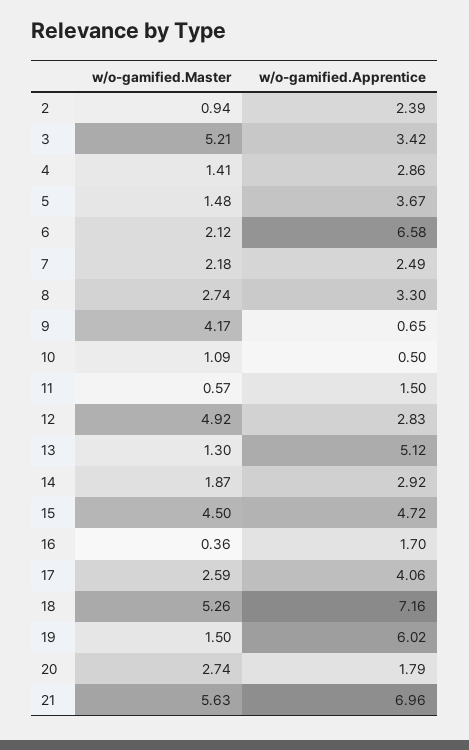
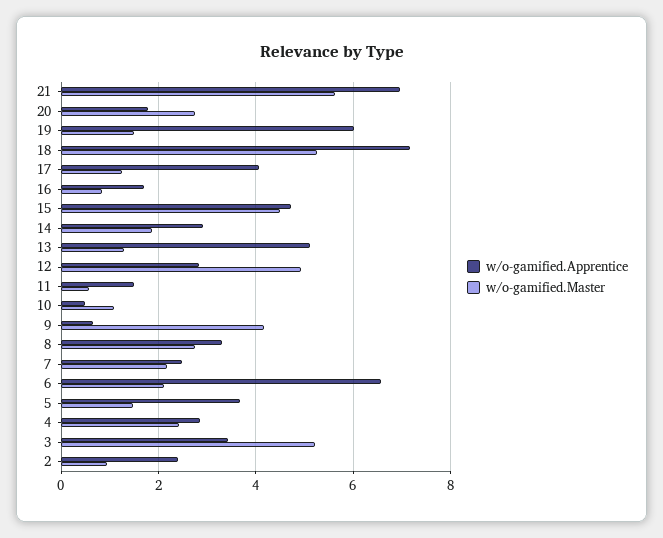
  {
    "w/o-gamified.Master": {
      "2": 0.94,
      "3": 5.21,
-     "4": 1.41,
+     "4": 2.4,
      "5": 1.48,
      "6": 2.12,
      "7": 2.18,
      "8": 2.74,
      "9": 4.17,
      "10": 1.09,
      "11": 0.57,
      "12": 4.92,
      "13": 1.3,
      "14": 1.87,
      "15": 4.5,
-     "16": 0.36,
+     "16": 0.8,
-     "17": 2.59,
+     "17": 1.2,
      "18": 5.26,
      "19": 1.5,
      "20": 2.74,
      "21": 5.63
    },
    "w/o-gamified.Apprentice": {
      "2": 2.39,
      "3": 3.42,
      "4": 2.86,
      "5": 3.67,
      "6": 6.58,
      "7": 2.49,
      "8": 3.3,
      "9": 0.65,
      "10": 0.5,
      "11": 1.5,
      "12": 2.83,
      "13": 5.12,
      "14": 2.92,
      "15": 4.72,
      "16": 1.7,
      "17": 4.06,
      "18": 7.16,
      "19": 6.02,
      "20": 1.79,
      "21": 6.96
    }
  }

